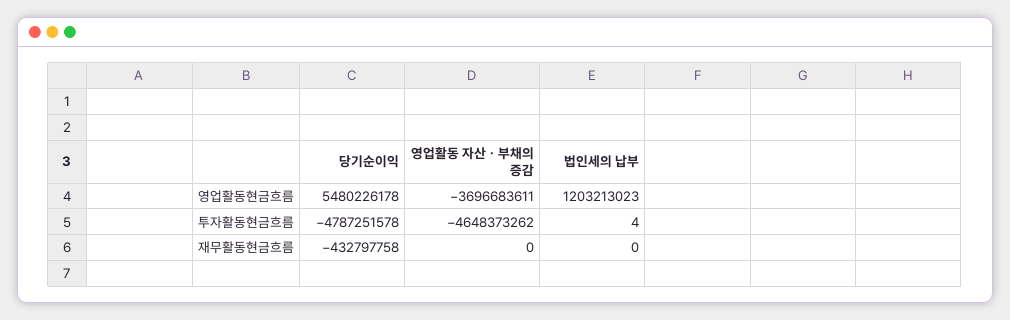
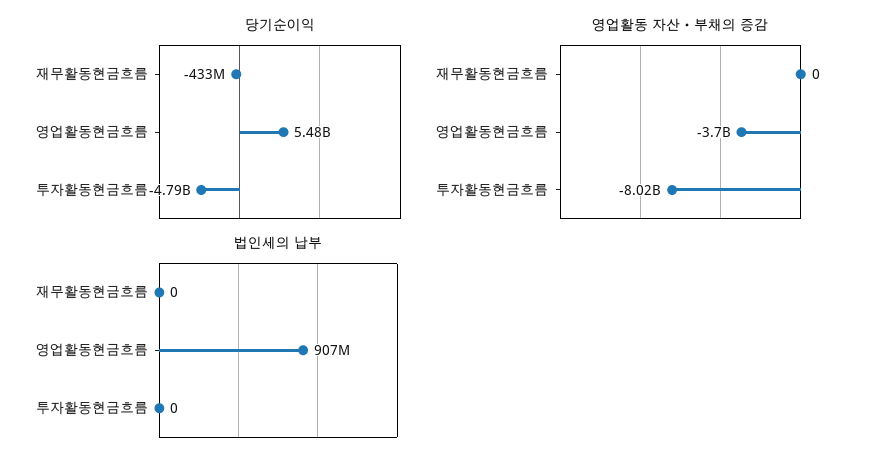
  {
    "당기순이익": {
      "영업활동현금흐름": 5480226178,
      "투자활동현금흐름": -4787251578,
      "재무활동현금흐름": -432797758
    },
    "영업활동 자산ㆍ부채의 증감": {
      "영업활동현금흐름": -3696683611,
-     "투자활동현금흐름": -4648373262,
+     "투자활동현금흐름": -8020000000,
      "재무활동현금흐름": 0
    },
    "법인세의 납부": {
-     "영업활동현금흐름": 1203213023,
+     "영업활동현금흐름": 907000000,
-     "투자활동현금흐름": 4,
+     "투자활동현금흐름": 0,
      "재무활동현금흐름": 0
    }
  }

